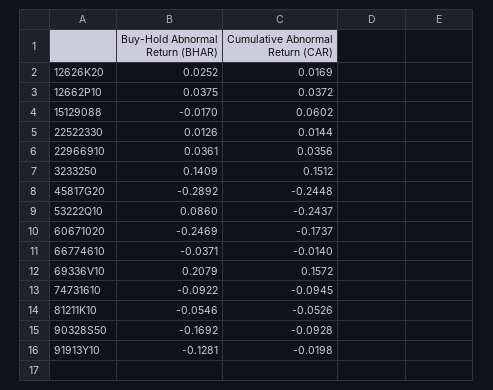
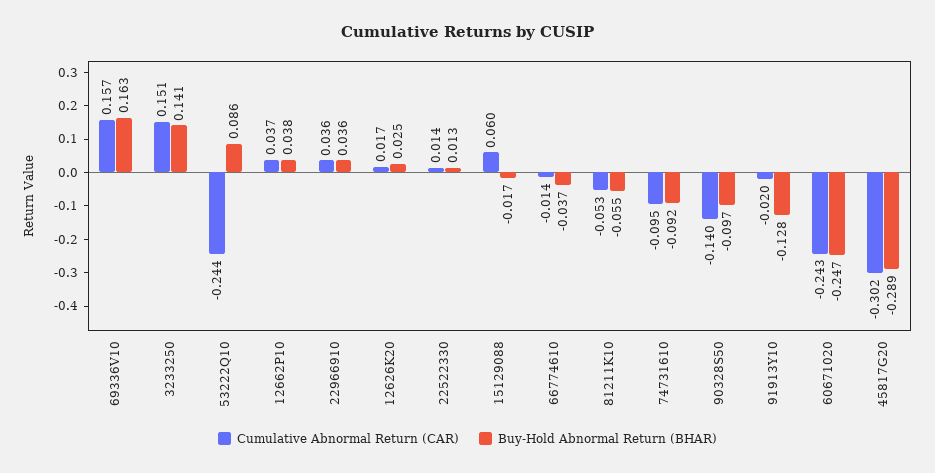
  {
    "Buy-Hold Abnormal Return (BHAR)": {
      "12626K20": 0.0252,
      "12662P10": 0.0375,
      "15129088": -0.017,
      "22522330": 0.0126,
      "22966910": 0.0361,
      "3233250": 0.1409,
      "45817G20": -0.2892,
      "53222Q10": 0.086,
      "60671020": -0.2469,
      "66774610": -0.0371,
-     "69336V10": 0.2079,
+     "69336V10": 0.163,
      "74731610": -0.0922,
      "81211K10": -0.0546,
-     "90328S50": -0.1692,
+     "90328S50": -0.097,
      "91913Y10": -0.1281
    },
    "Cumulative Abnormal Return (CAR)": {
      "12626K20": 0.0169,
      "12662P10": 0.0372,
      "15129088": 0.0602,
      "22522330": 0.0144,
      "22966910": 0.0356,
      "3233250": 0.1512,
-     "45817G20": -0.2448,
+     "45817G20": -0.302,
      "53222Q10": -0.2437,
-     "60671020": -0.1737,
+     "60671020": -0.243,
      "66774610": -0.014,
      "69336V10": 0.1572,
      "74731610": -0.0945,
      "81211K10": -0.0526,
-     "90328S50": -0.0928,
+     "90328S50": -0.14,
      "91913Y10": -0.0198
    }
  }

